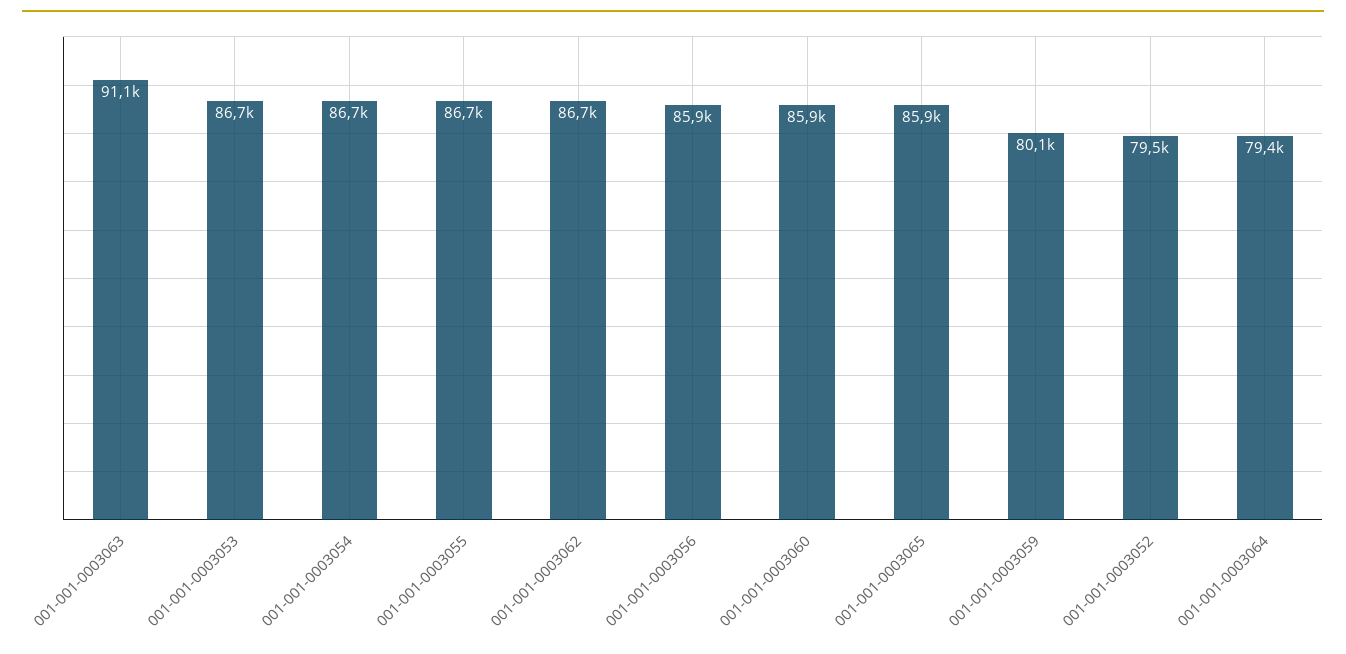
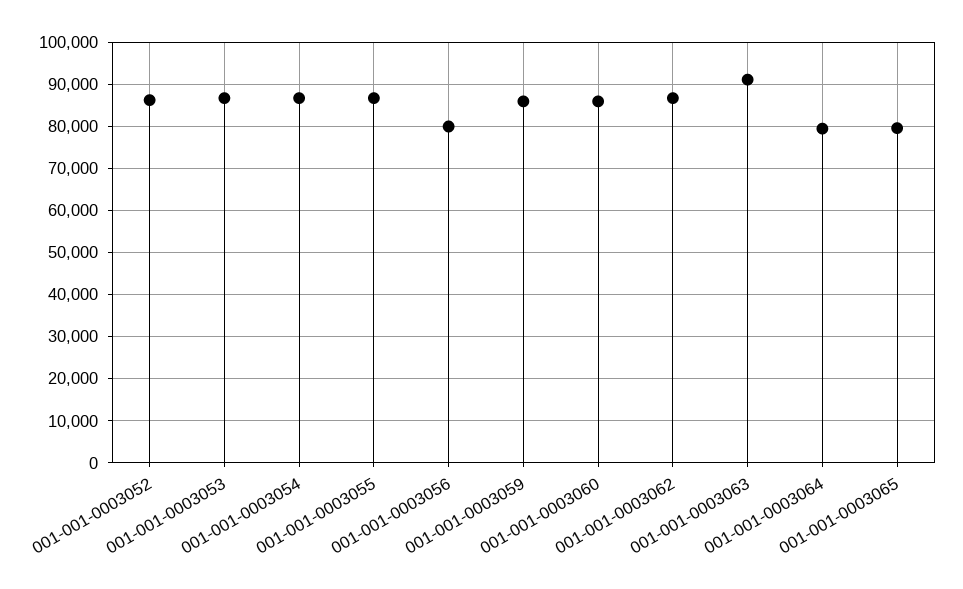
  {
    "001-001-0003063": 91100,
    "001-001-0003053": 86700,
    "001-001-0003054": 86700,
    "001-001-0003055": 86700,
    "001-001-0003062": 86700,
-   "001-001-0003056": 85900,
+   "001-001-0003056": 80000,
    "001-001-0003060": 85900,
-   "001-001-0003065": 85900,
+   "001-001-0003065": 80000,
-   "001-001-0003059": 80100,
+   "001-001-0003059": 86000,
-   "001-001-0003052": 79500,
+   "001-001-0003052": 86000,
    "001-001-0003064": 79400
  }

